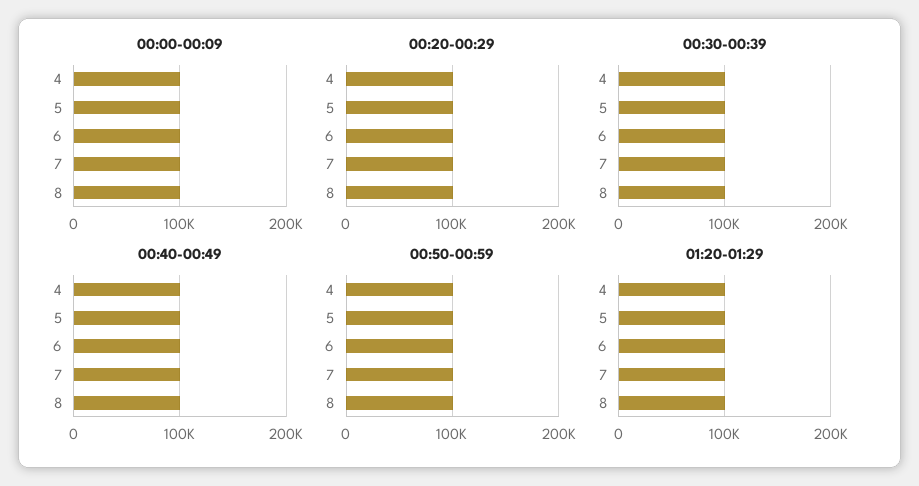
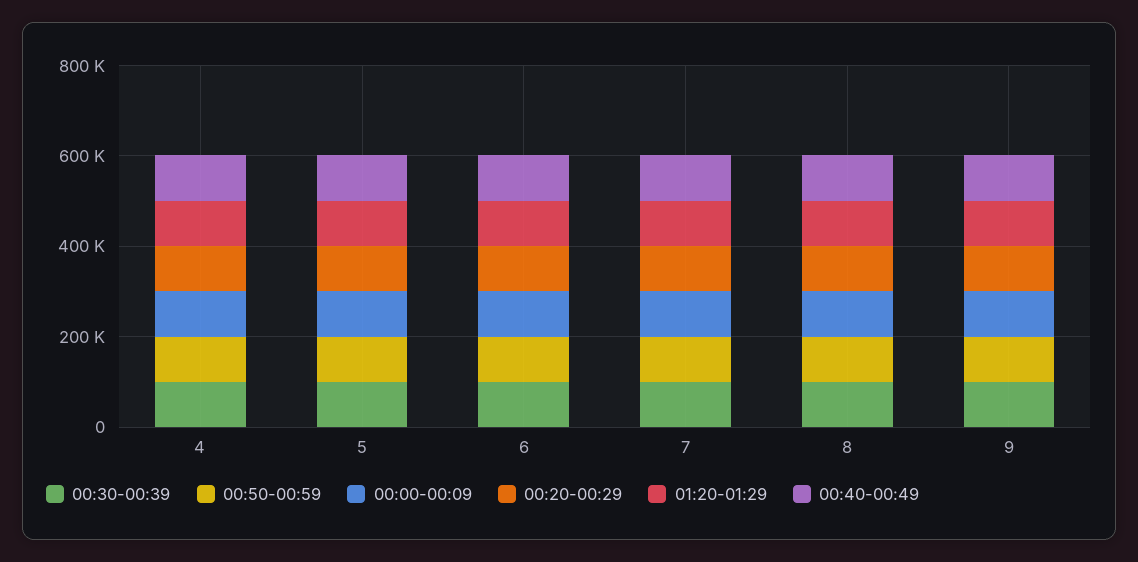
  {
    "00:00-00:09": {
      "4": 100000,
      "5": 100000,
      "6": 100000,
      "7": 100000,
-     "8": 100000
+     "8": 100000,
+     "9": 100000
    },
    "00:20-00:29": {
      "4": 100000,
      "5": 100000,
      "6": 100000,
      "7": 100000,
-     "8": 100000
+     "8": 100000,
+     "9": 100000
    },
    "00:30-00:39": {
      "4": 100000,
      "5": 100000,
      "6": 100000,
      "7": 100000,
-     "8": 100000
+     "8": 100000,
+     "9": 100000
    },
    "00:40-00:49": {
      "4": 100000,
      "5": 100000,
      "6": 100000,
      "7": 100000,
-     "8": 100000
+     "8": 100000,
+     "9": 100000
    },
    "00:50-00:59": {
      "4": 100000,
      "5": 100000,
      "6": 100000,
      "7": 100000,
-     "8": 100000
+     "8": 100000,
+     "9": 100000
    },
    "01:20-01:29": {
      "4": 100000,
      "5": 100000,
      "6": 100000,
      "7": 100000,
-     "8": 100000
+     "8": 100000,
+     "9": 100000
    }
  }

